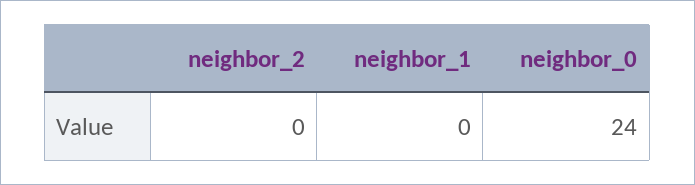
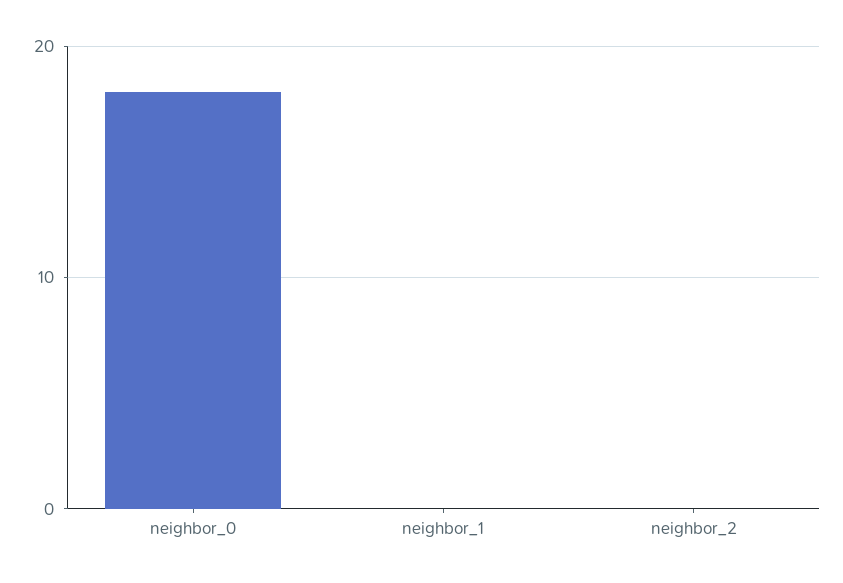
  {
    "neighbor_2": 0,
    "neighbor_1": 0,
-   "neighbor_0": 24
+   "neighbor_0": 18
  }

